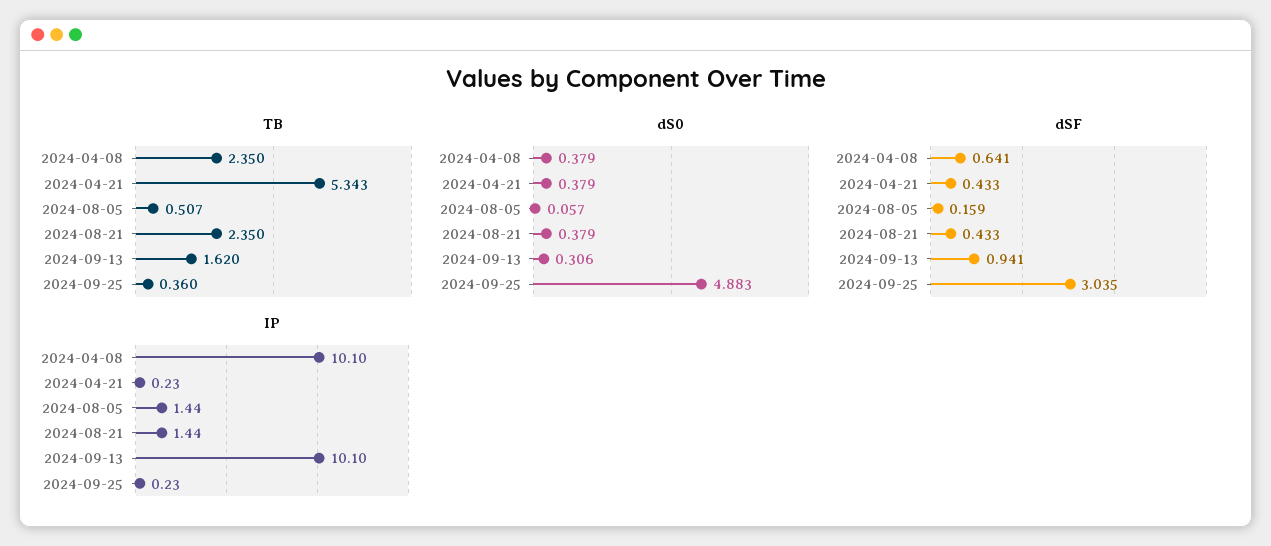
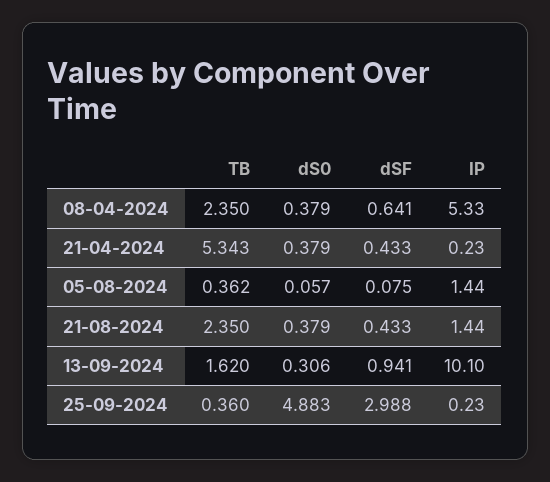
  {
    "TB": {
      "2024-04-08": 2.35,
      "2024-04-21": 5.343,
-     "2024-08-05": 0.507,
+     "2024-08-05": 0.362,
      "2024-08-21": 2.35,
      "2024-09-13": 1.62,
      "2024-09-25": 0.36
    },
    "dS0": {
      "2024-04-08": 0.379,
      "2024-04-21": 0.379,
      "2024-08-05": 0.057,
      "2024-08-21": 0.379,
      "2024-09-13": 0.306,
      "2024-09-25": 4.883
    },
    "dSF": {
      "2024-04-08": 0.641,
      "2024-04-21": 0.433,
-     "2024-08-05": 0.159,
+     "2024-08-05": 0.075,
      "2024-08-21": 0.433,
      "2024-09-13": 0.941,
-     "2024-09-25": 3.035
+     "2024-09-25": 2.988
    },
    "IP": {
-     "2024-04-08": 10.1,
+     "2024-04-08": 5.33,
      "2024-04-21": 0.23,
      "2024-08-05": 1.44,
      "2024-08-21": 1.44,
      "2024-09-13": 10.1,
      "2024-09-25": 0.23
    }
  }

